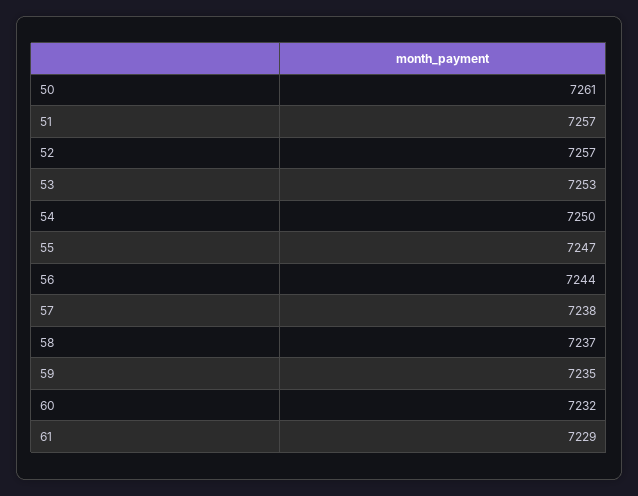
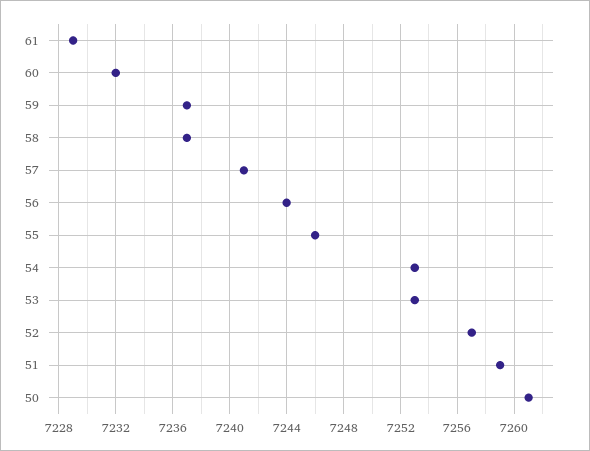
  {
    "50": 7261,
-   "51": 7257,
+   "51": 7259,
    "52": 7257,
    "53": 7253,
-   "54": 7250,
+   "54": 7253,
-   "55": 7247,
+   "55": 7246,
    "56": 7244,
-   "57": 7238,
+   "57": 7241,
    "58": 7237,
-   "59": 7235,
+   "59": 7237,
    "60": 7232,
    "61": 7229
  }

